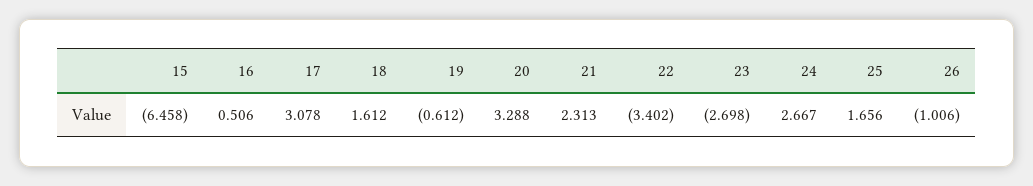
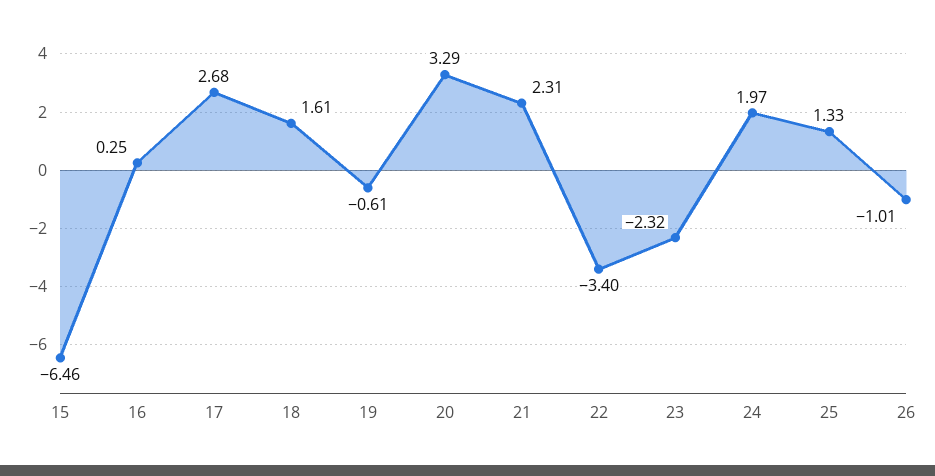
  {
    "15": -6.458,
-   "16": 0.506,
+   "16": 0.25,
-   "17": 3.078,
+   "17": 2.68,
    "18": 1.612,
    "19": -0.612,
    "20": 3.288,
    "21": 2.313,
    "22": -3.402,
-   "23": -2.698,
+   "23": -2.32,
-   "24": 2.667,
+   "24": 1.97,
-   "25": 1.656,
+   "25": 1.33,
    "26": -1.006
  }

